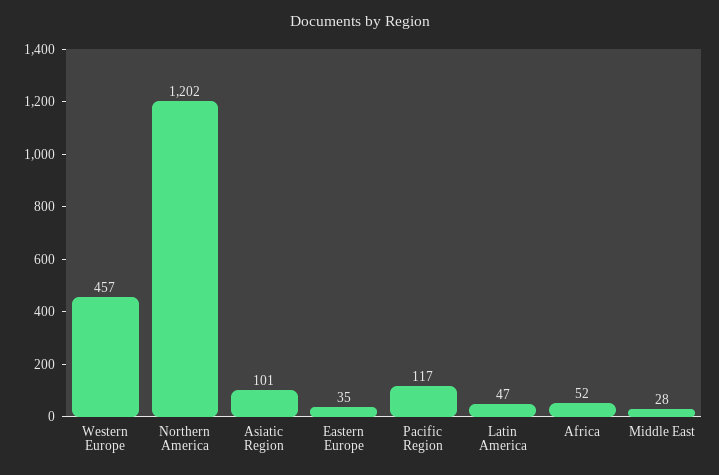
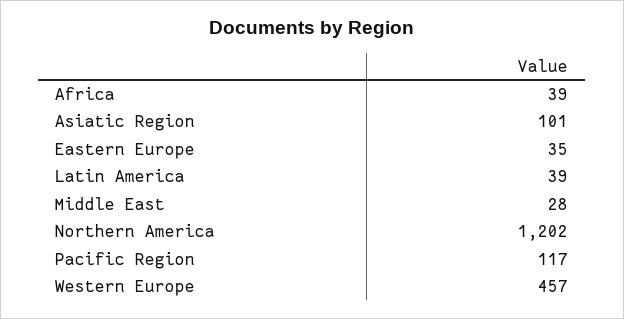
  {
    "Western Europe": 457,
    "Northern America": 1202,
    "Asiatic Region": 101,
    "Eastern Europe": 35,
    "Pacific Region": 117,
-   "Latin America": 47,
+   "Latin America": 39,
-   "Africa": 52,
+   "Africa": 39,
    "Middle East": 28
  }

